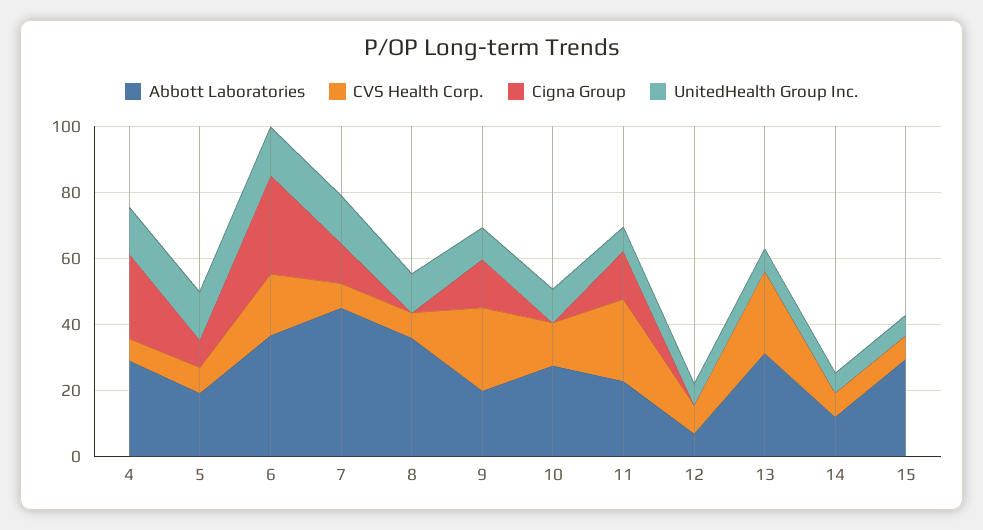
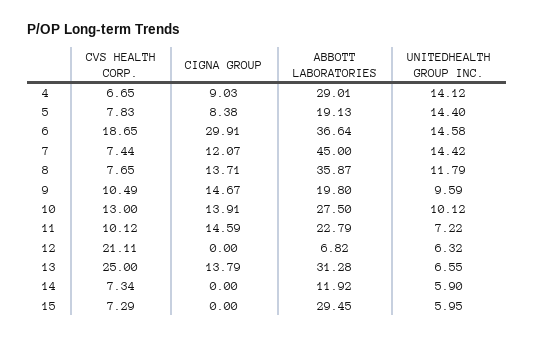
  {
    "Abbott Laboratories": {
      "4": 29.01,
      "5": 19.13,
      "6": 36.64,
      "7": 45,
      "8": 35.87,
      "9": 19.8,
      "10": 27.5,
      "11": 22.79,
      "12": 6.82,
      "13": 31.28,
      "14": 11.92,
      "15": 29.45
    },
    "CVS Health Corp.": {
      "4": 6.65,
      "5": 7.83,
      "6": 18.65,
      "7": 7.44,
      "8": 7.65,
-     "9": 25,
+     "9": 10.49,
      "10": 13,
-     "11": 25,
+     "11": 10.12,
-     "12": 10,
+     "12": 21.11,
      "13": 25,
      "14": 7.34,
      "15": 7.29
    },
    "Cigna Group": {
-     "4": 25,
+     "4": 9.03,
      "5": 8.38,
      "6": 29.91,
      "7": 12.07,
-     "8": 0,
+     "8": 13.71,
      "9": 14.67,
-     "10": 0,
+     "10": 13.91,
      "11": 14.59,
      "12": 0,
-     "13": 0,
+     "13": 13.79,
      "14": 0,
      "15": 0
    },
    "UnitedHealth Group Inc.": {
      "4": 14.12,
      "5": 14.4,
      "6": 14.58,
      "7": 14.42,
      "8": 11.79,
      "9": 9.59,
      "10": 10.12,
      "11": 7.22,
      "12": 6.32,
      "13": 6.55,
      "14": 5.9,
      "15": 5.95
    }
  }

